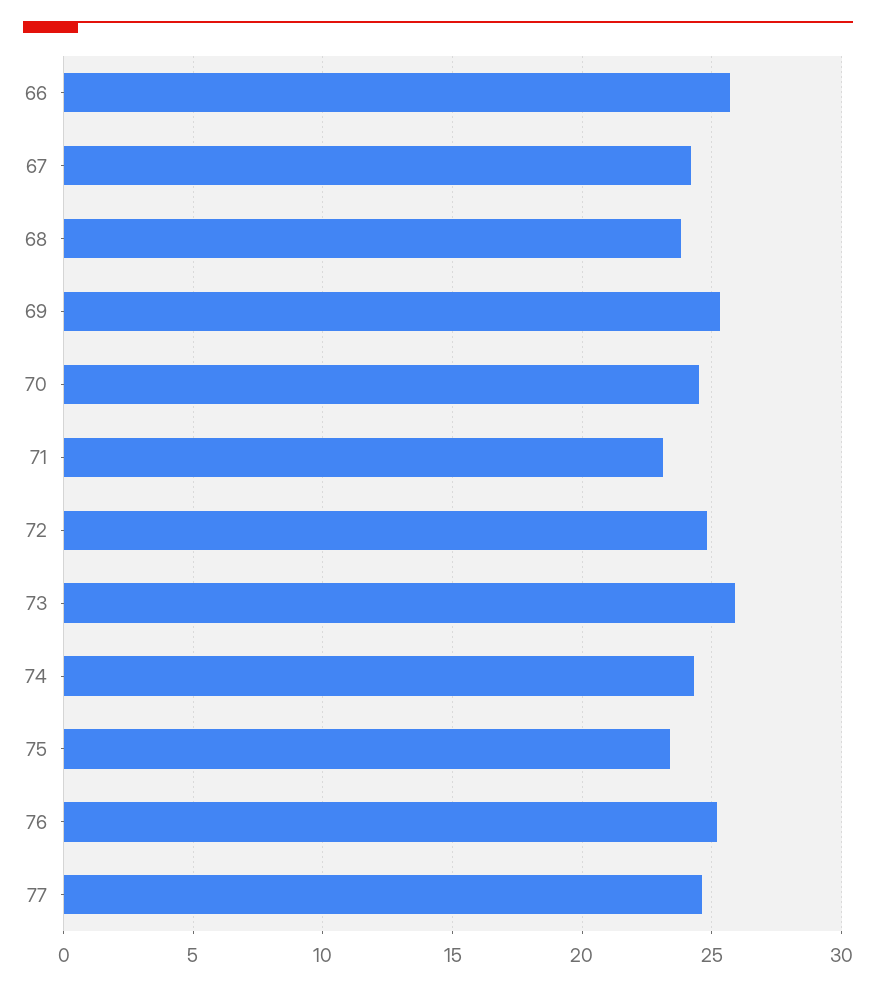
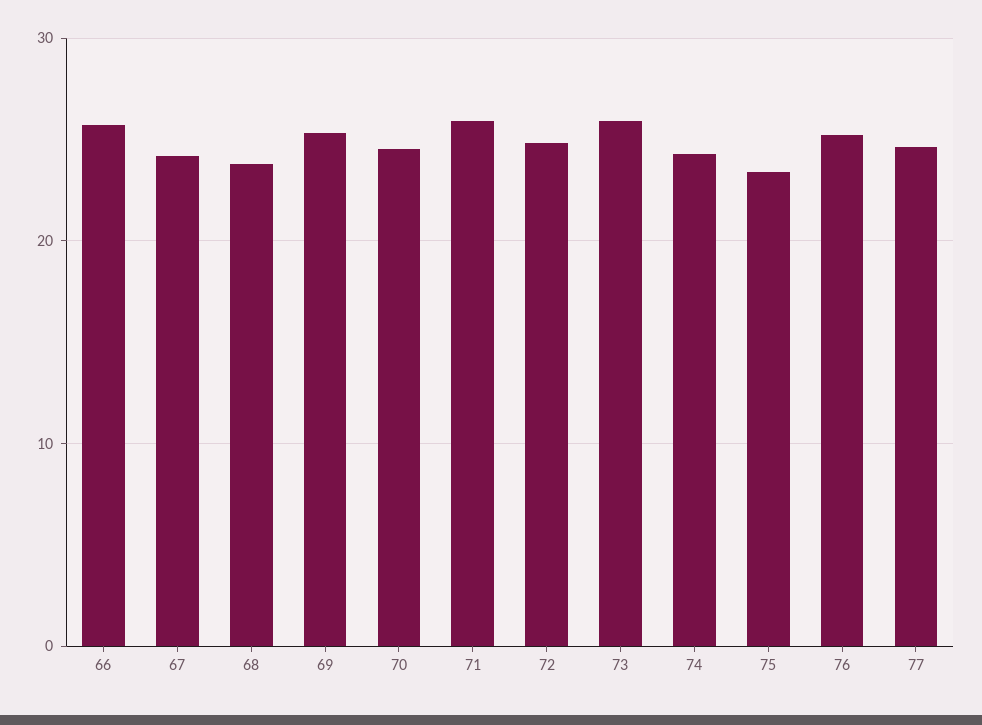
  {
    "66": 25.5,
    "67": 24,
    "68": 24,
    "69": 25.5,
    "70": 24.5,
-   "71": 23,
+   "71": 26,
    "72": 25,
    "73": 26,
    "74": 24.5,
    "75": 23.5,
    "76": 25,
    "77": 24.5
  }

